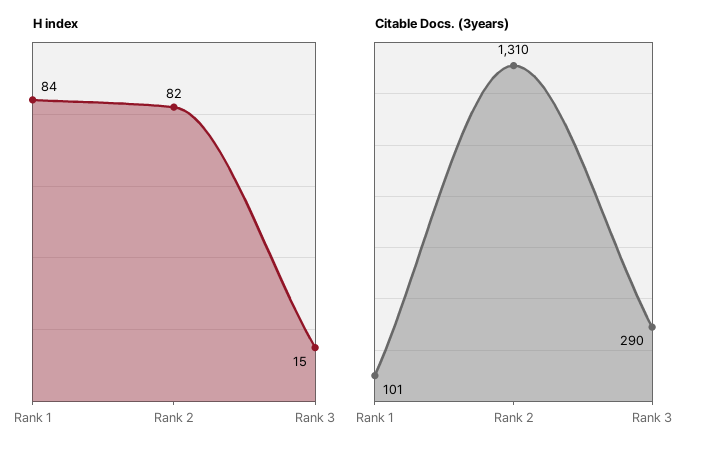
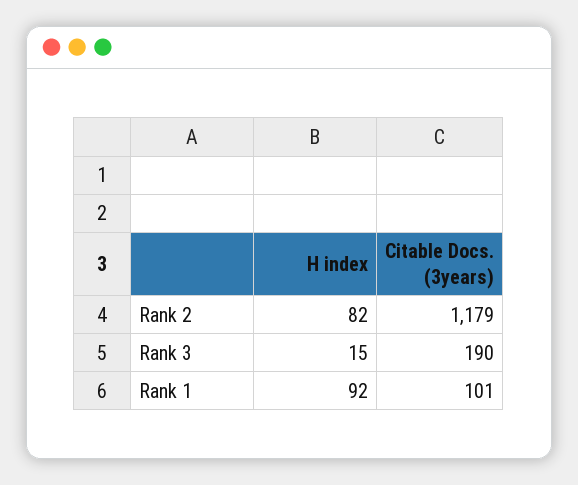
  {
    "H index": {
-     "Rank 1": 84,
+     "Rank 1": 92,
      "Rank 2": 82,
      "Rank 3": 15
    },
    "Citable Docs. (3years)": {
      "Rank 1": 101,
-     "Rank 2": 1310,
+     "Rank 2": 1179,
-     "Rank 3": 290
+     "Rank 3": 190
    }
  }

